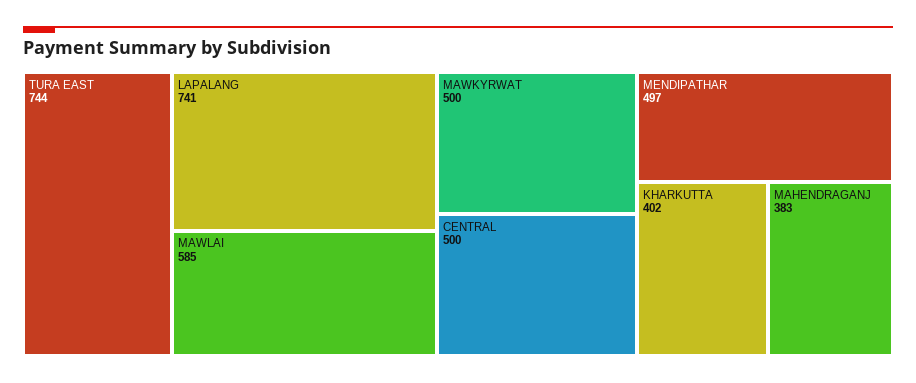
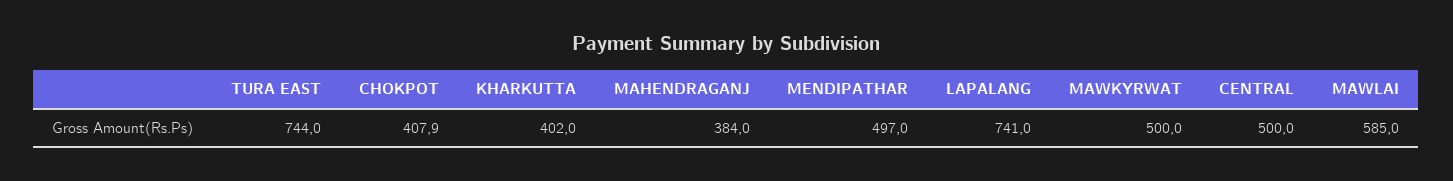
  {
    "TURA EAST": 744,
    "LAPALANG": 741,
    "MAWLAI": 585,
    "MAWKYRWAT": 500,
    "CENTRAL": 500,
    "MENDIPATHAR": 497,
    "KHARKUTTA": 402,
-   "MAHENDRAGANJ": 383
+   "MAHENDRAGANJ": 384,
+   "CHOKPOT": 407.9
  }

